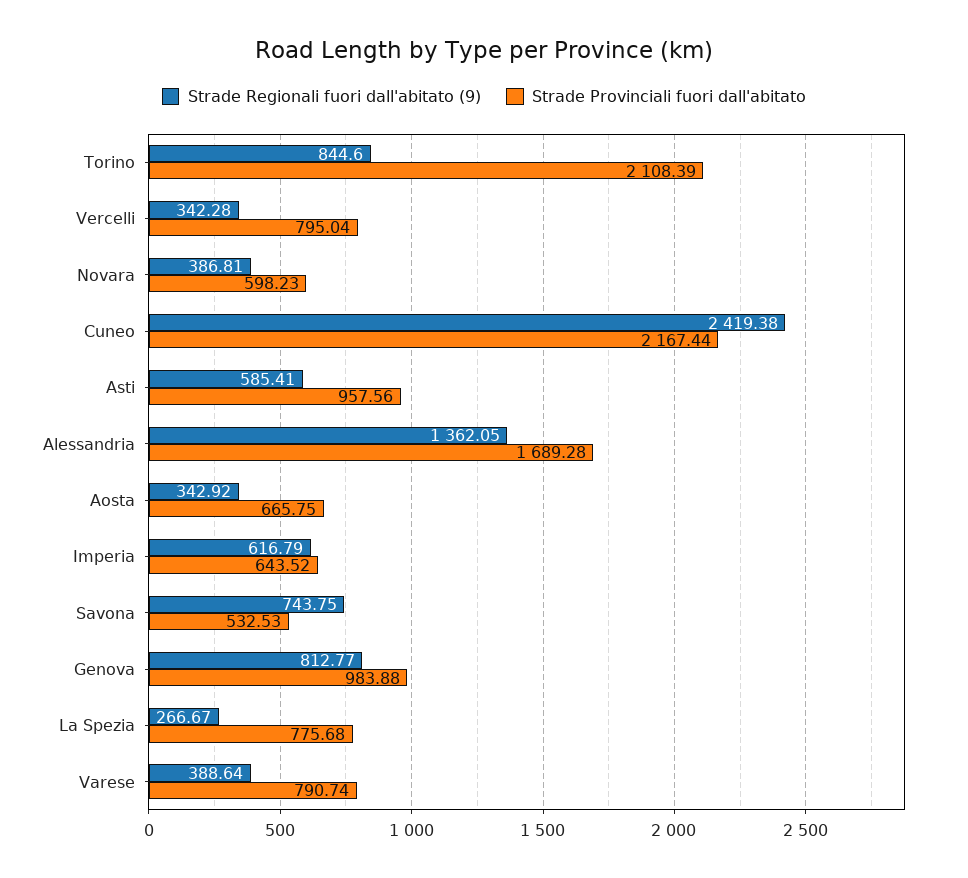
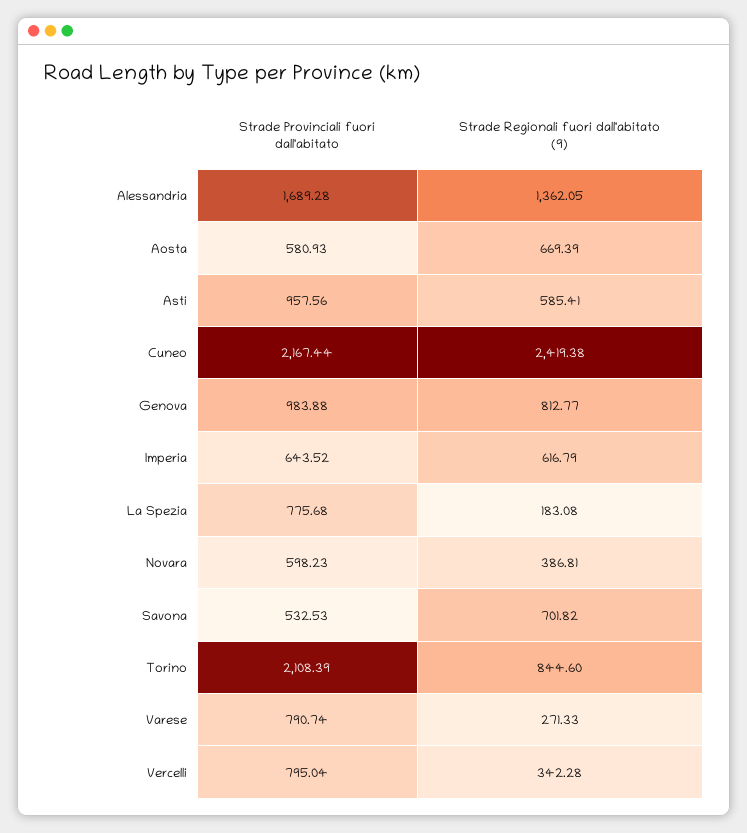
  {
    "Strade Regionali fuori dall'abitato (9)": {
      "Torino": 844.6,
      "Vercelli": 342.28,
      "Novara": 386.81,
      "Cuneo": 2419.38,
      "Asti": 585.41,
      "Alessandria": 1362.05,
-     "Aosta": 342.92,
+     "Aosta": 669.39,
      "Imperia": 616.79,
-     "Savona": 743.75,
+     "Savona": 701.82,
      "Genova": 812.77,
-     "La Spezia": 266.67,
+     "La Spezia": 183.08,
-     "Varese": 388.64
+     "Varese": 271.33
    },
    "Strade Provinciali fuori dall'abitato": {
      "Torino": 2108.39,
      "Vercelli": 795.04,
      "Novara": 598.23,
      "Cuneo": 2167.44,
      "Asti": 957.56,
      "Alessandria": 1689.28,
-     "Aosta": 665.75,
+     "Aosta": 580.93,
      "Imperia": 643.52,
      "Savona": 532.53,
      "Genova": 983.88,
      "La Spezia": 775.68,
      "Varese": 790.74
    }
  }

